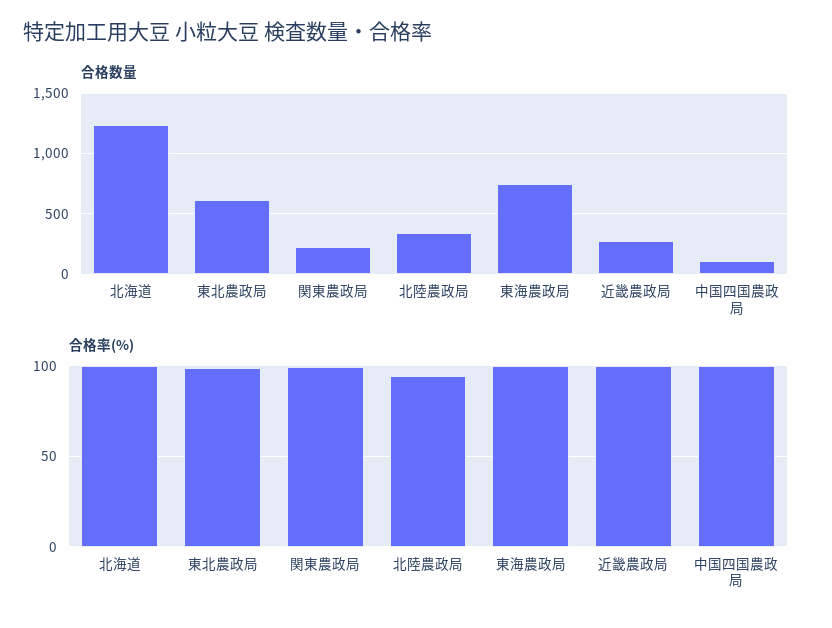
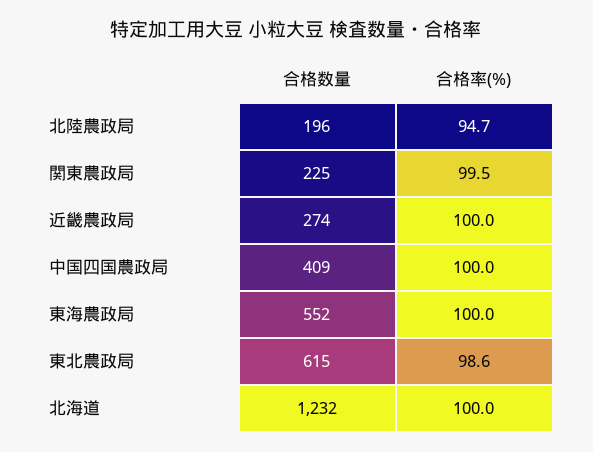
  {
    "合格数量": {
      "北海道": 1232,
      "東北農政局": 615,
      "関東農政局": 225,
-     "北陸農政局": 350,
+     "北陸農政局": 196,
-     "東海農政局": 750,
+     "東海農政局": 552,
      "近畿農政局": 274,
-     "中国四国農政局": 100
+     "中国四国農政局": 409
    },
    "合格率(%)": {
      "北海道": 100,
      "東北農政局": 98.6,
      "関東農政局": 99.5,
      "北陸農政局": 94.7,
      "東海農政局": 100,
      "近畿農政局": 100,
      "中国四国農政局": 100
    }
  }

